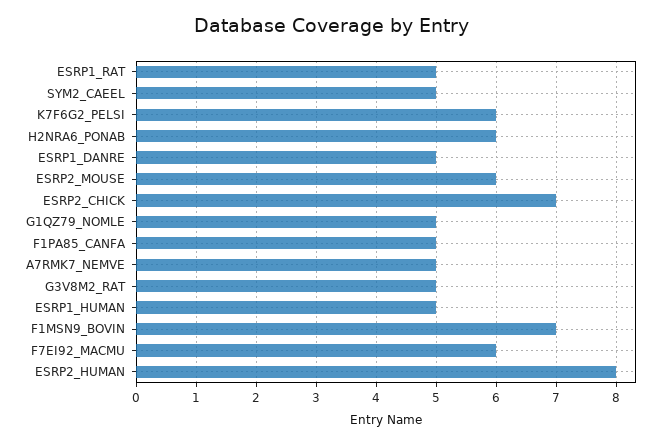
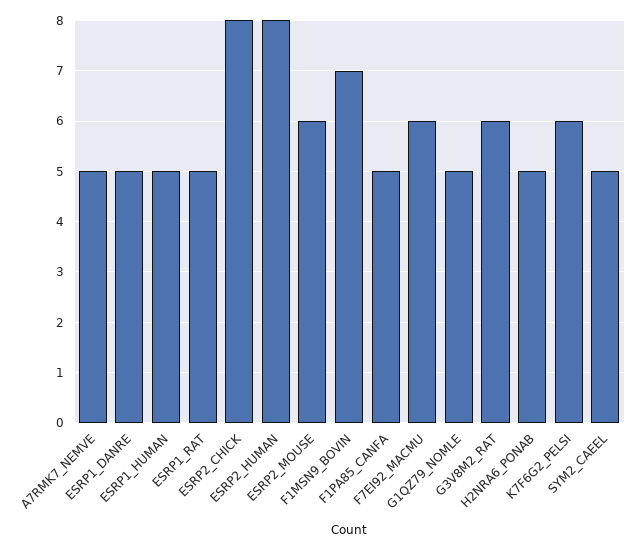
  {
    "ESRP1_RAT": 5,
    "SYM2_CAEEL": 5,
    "K7F6G2_PELSI": 6,
-   "H2NRA6_PONAB": 6,
+   "H2NRA6_PONAB": 5,
    "ESRP1_DANRE": 5,
    "ESRP2_MOUSE": 6,
-   "ESRP2_CHICK": 7,
+   "ESRP2_CHICK": 8,
    "G1QZ79_NOMLE": 5,
    "F1PA85_CANFA": 5,
    "A7RMK7_NEMVE": 5,
-   "G3V8M2_RAT": 5,
+   "G3V8M2_RAT": 6,
    "ESRP1_HUMAN": 5,
    "F1MSN9_BOVIN": 7,
    "F7EI92_MACMU": 6,
    "ESRP2_HUMAN": 8
  }

